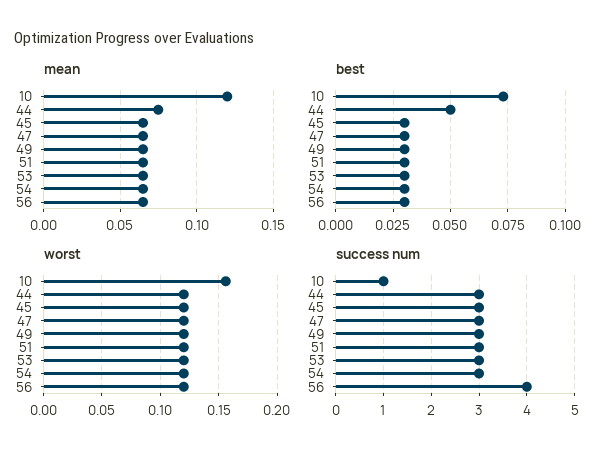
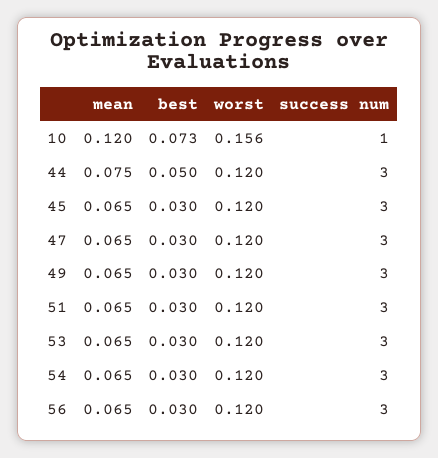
  {
    "mean": {
      "10": 0.12,
      "44": 0.075,
      "45": 0.065,
      "47": 0.065,
      "49": 0.065,
      "51": 0.065,
      "53": 0.065,
      "54": 0.065,
      "56": 0.065
    },
    "best": {
      "10": 0.073,
      "44": 0.05,
      "45": 0.03,
      "47": 0.03,
      "49": 0.03,
      "51": 0.03,
      "53": 0.03,
      "54": 0.03,
      "56": 0.03
    },
    "worst": {
      "10": 0.156,
      "44": 0.12,
      "45": 0.12,
      "47": 0.12,
      "49": 0.12,
      "51": 0.12,
      "53": 0.12,
      "54": 0.12,
      "56": 0.12
    },
    "success num": {
      "10": 1,
      "44": 3,
      "45": 3,
      "47": 3,
      "49": 3,
      "51": 3,
      "53": 3,
      "54": 3,
-     "56": 4
+     "56": 3
    }
  }

